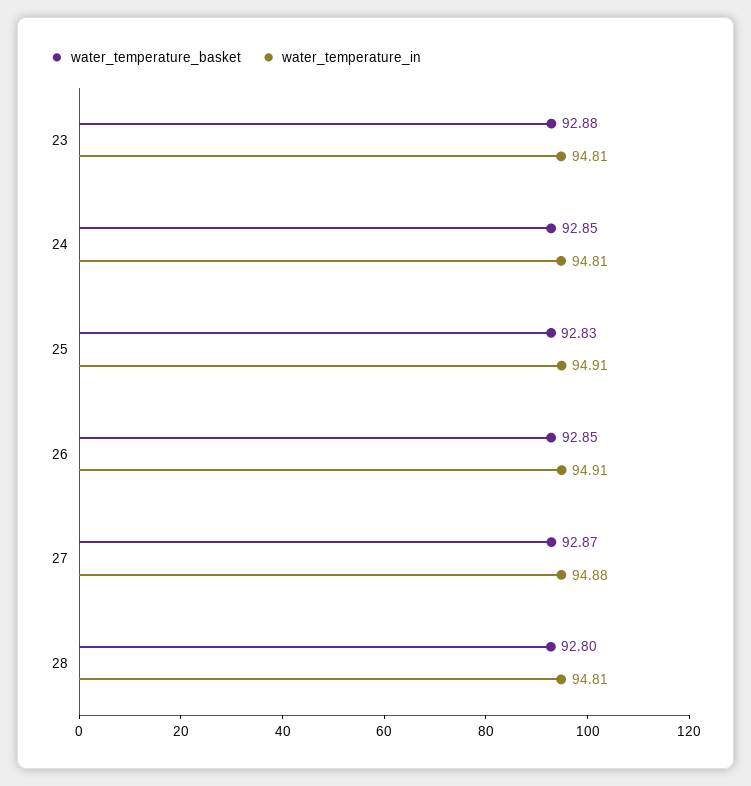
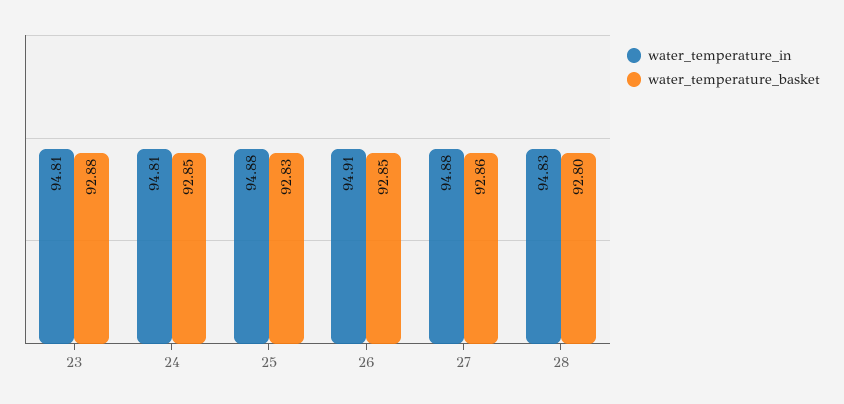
  {
    "water_temperature_basket": {
      "23": 92.88,
      "24": 92.85,
      "25": 92.83,
      "26": 92.85,
-     "27": 92.87,
+     "27": 92.86,
      "28": 92.8
    },
    "water_temperature_in": {
      "23": 94.81,
      "24": 94.81,
-     "25": 94.91,
+     "25": 94.88,
      "26": 94.91,
      "27": 94.88,
-     "28": 94.81
+     "28": 94.83
    }
  }

